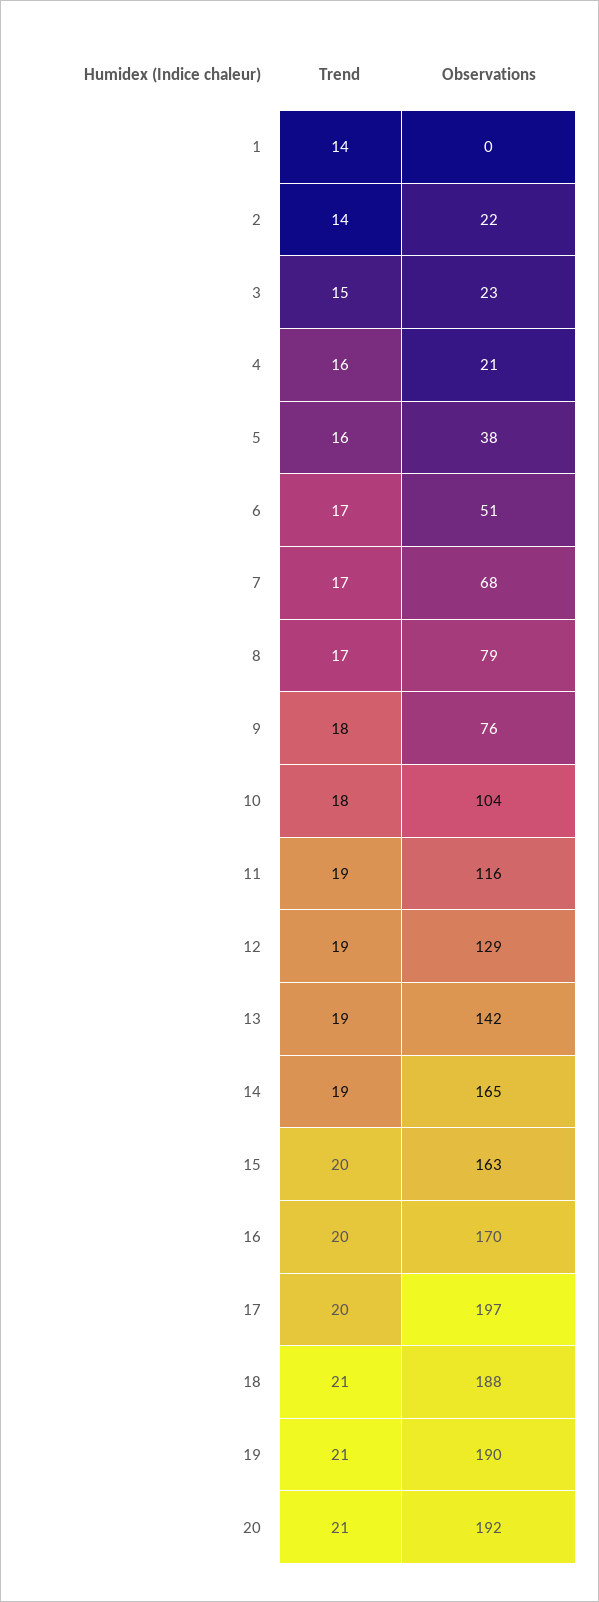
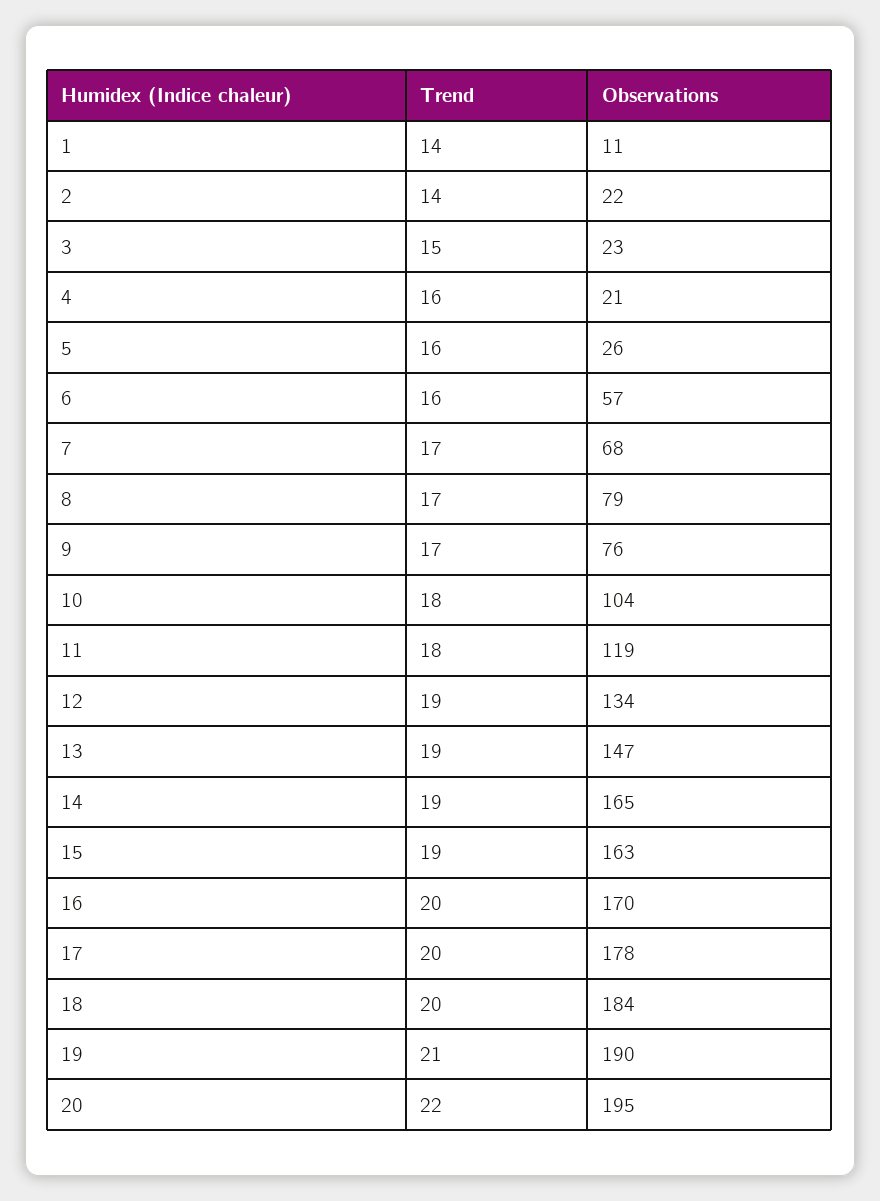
  {
    "Trend": {
      "1": 14,
      "2": 14,
      "3": 15,
      "4": 16,
      "5": 16,
-     "6": 17,
+     "6": 16,
      "7": 17,
      "8": 17,
-     "9": 18,
+     "9": 17,
      "10": 18,
-     "11": 19,
+     "11": 18,
      "12": 19,
      "13": 19,
      "14": 19,
-     "15": 20,
+     "15": 19,
      "16": 20,
      "17": 20,
-     "18": 21,
+     "18": 20,
      "19": 21,
-     "20": 21
+     "20": 22
    },
    "Observations": {
-     "1": 0,
+     "1": 11,
      "2": 22,
      "3": 23,
      "4": 21,
-     "5": 38,
+     "5": 26,
-     "6": 51,
+     "6": 57,
      "7": 68,
      "8": 79,
      "9": 76,
      "10": 104,
-     "11": 116,
+     "11": 119,
-     "12": 129,
+     "12": 134,
-     "13": 142,
+     "13": 147,
      "14": 165,
      "15": 163,
      "16": 170,
-     "17": 197,
+     "17": 178,
-     "18": 188,
+     "18": 184,
      "19": 190,
-     "20": 192
+     "20": 195
    }
  }

